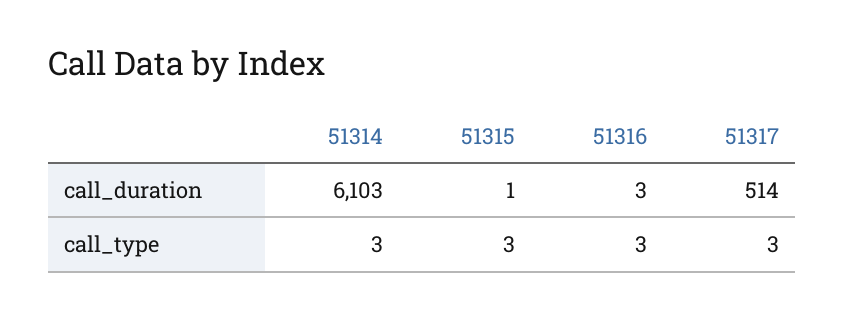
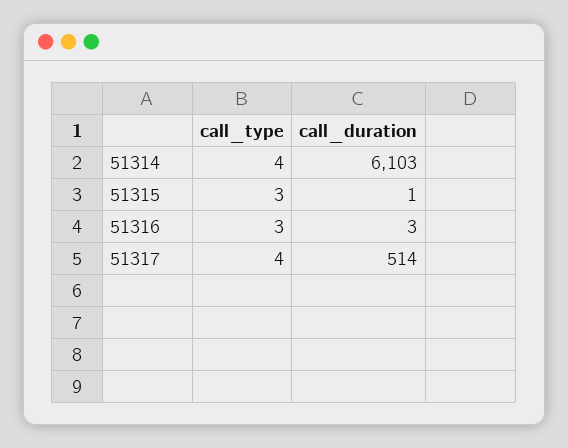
  {
    "51314": {
      "call_duration": 6103,
-     "call_type": 3
+     "call_type": 4
    },
    "51315": {
      "call_duration": 1,
      "call_type": 3
    },
    "51316": {
      "call_duration": 3,
      "call_type": 3
    },
    "51317": {
      "call_duration": 514,
-     "call_type": 3
+     "call_type": 4
    }
  }

